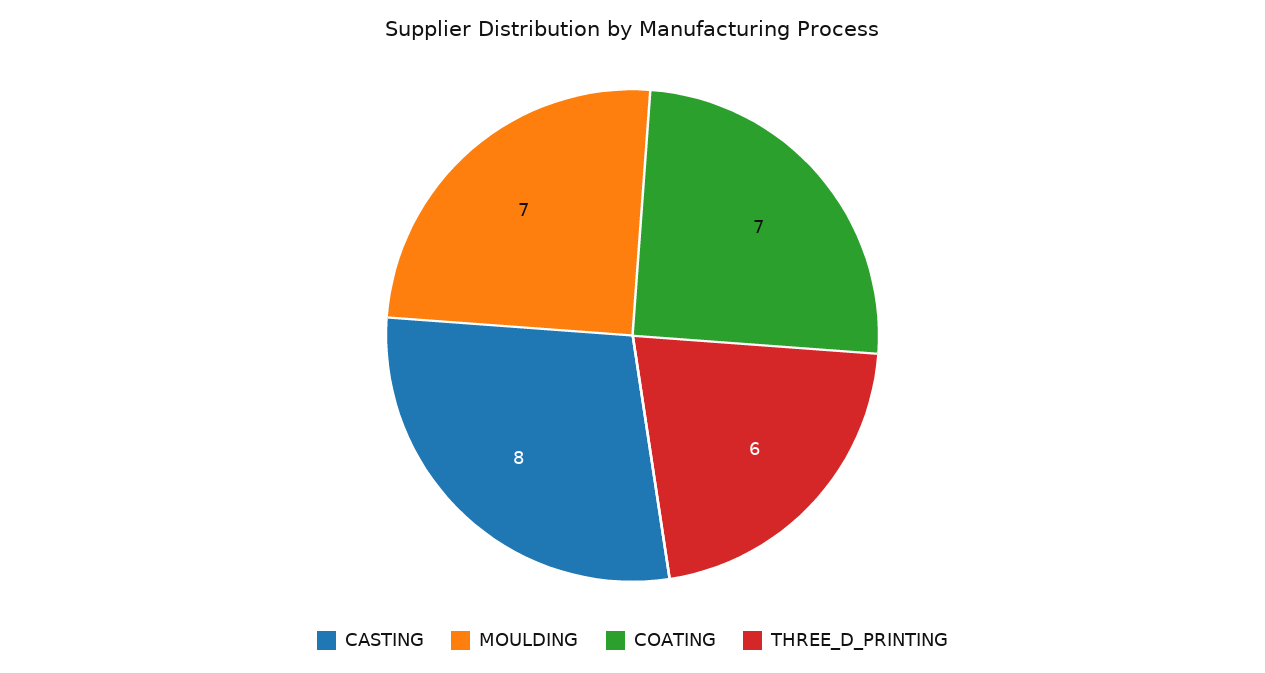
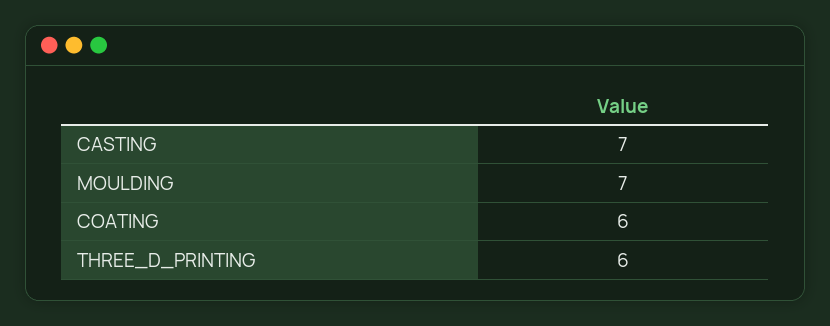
  {
-   "CASTING": 8,
+   "CASTING": 7,
    "MOULDING": 7,
-   "COATING": 7,
+   "COATING": 6,
    "THREE_D_PRINTING": 6
  }

